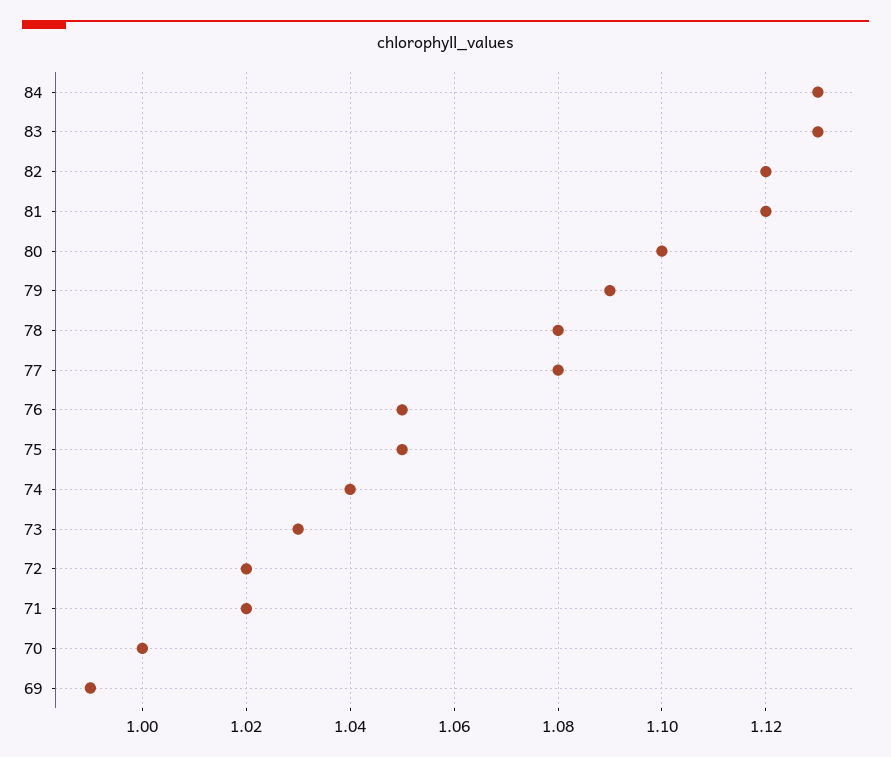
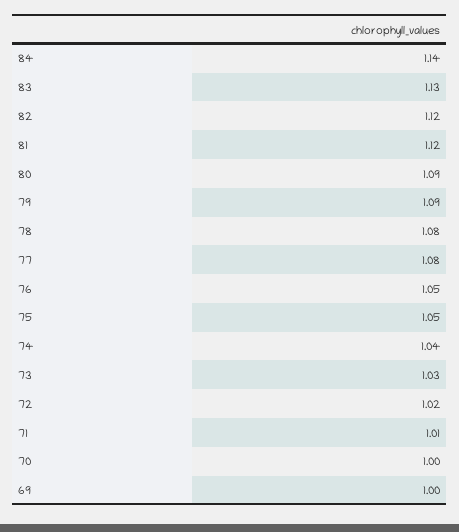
  {
-   "84": 1.13,
+   "84": 1.14,
    "83": 1.13,
    "82": 1.12,
    "81": 1.12,
-   "80": 1.1,
+   "80": 1.09,
    "79": 1.09,
    "78": 1.08,
    "77": 1.08,
    "76": 1.05,
    "75": 1.05,
    "74": 1.04,
    "73": 1.03,
    "72": 1.02,
-   "71": 1.02,
+   "71": 1.01,
    "70": 1,
-   "69": 0.99
+   "69": 1
  }

